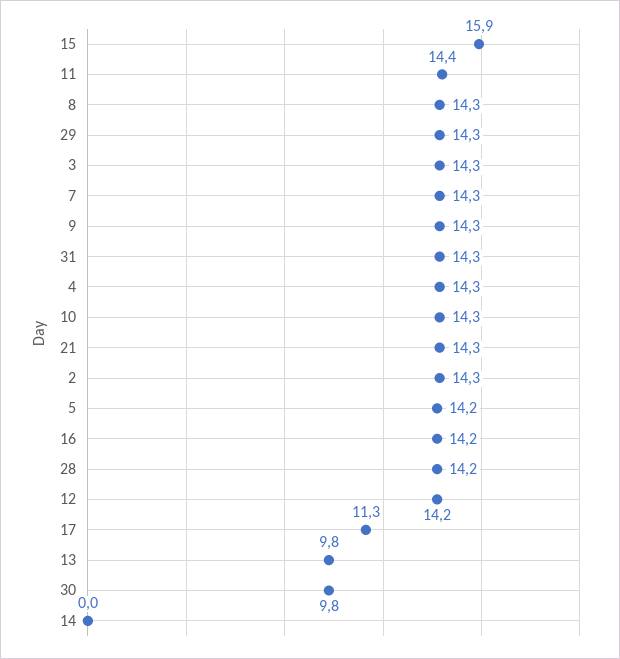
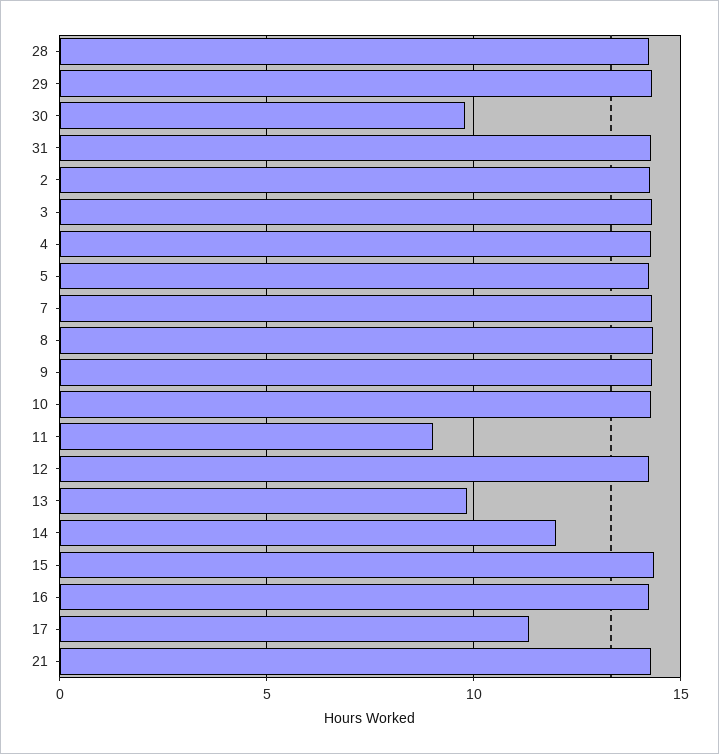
  {
-   "15": 15.9,
+   "15": 14.5,
-   "11": 14.4,
+   "11": 9,
    "8": 14.3,
    "29": 14.3,
    "3": 14.3,
    "7": 14.3,
    "9": 14.3,
    "31": 14.3,
    "4": 14.3,
    "10": 14.3,
    "21": 14.3,
    "2": 14.3,
    "5": 14.2,
    "16": 14.2,
    "28": 14.2,
    "12": 14.2,
    "17": 11.3,
    "13": 9.8,
    "30": 9.8,
-   "14": 0
+   "14": 12
  }

